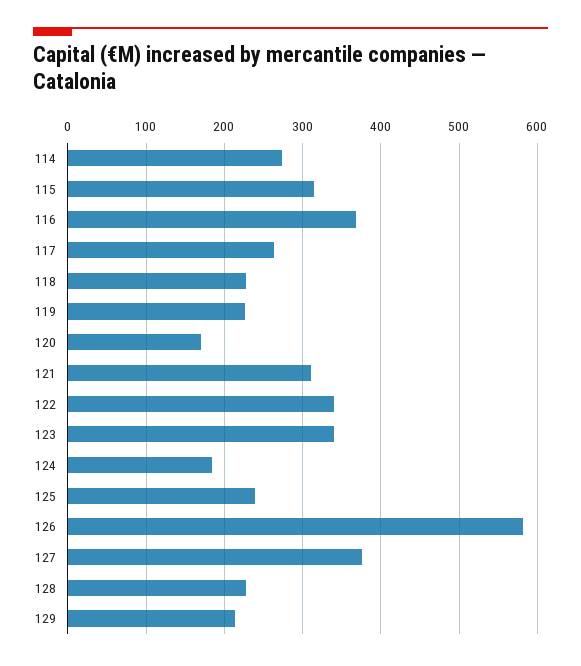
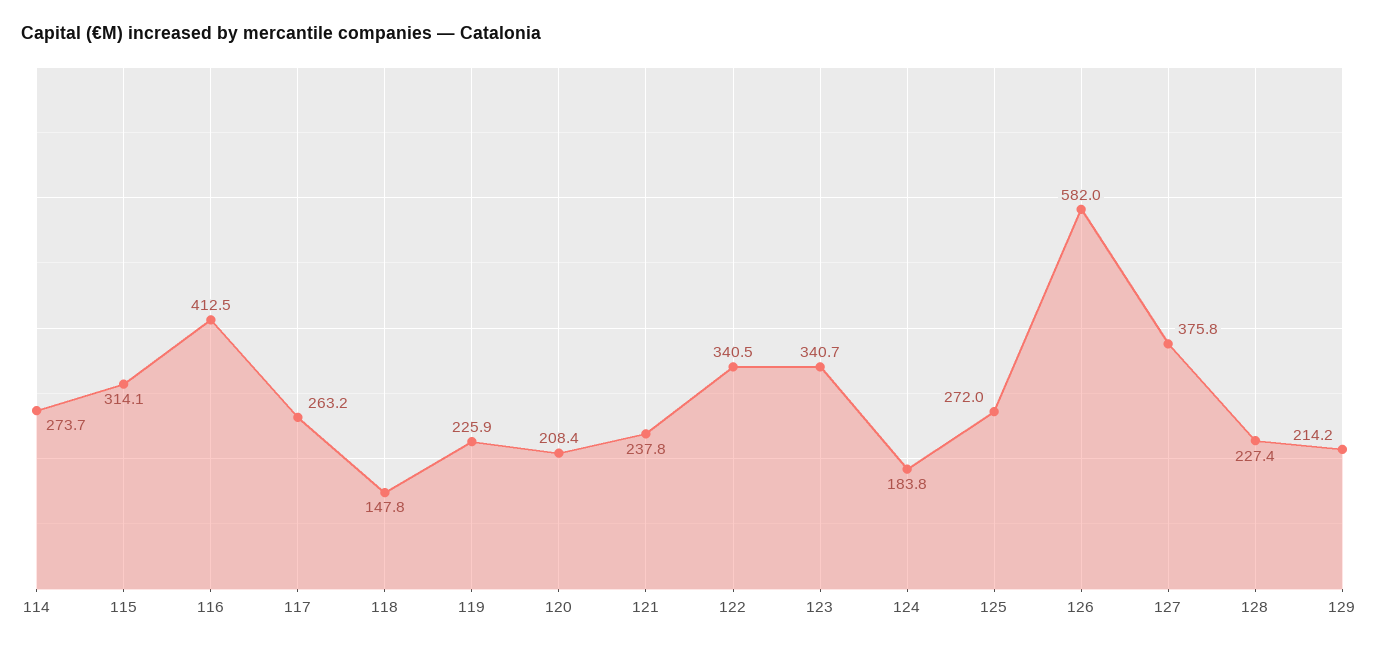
  {
    "114": 273.7,
    "115": 314.1,
-   "116": 370,
+   "116": 412.5,
    "117": 263.2,
-   "118": 230,
+   "118": 147.8,
    "119": 225.9,
-   "120": 170,
+   "120": 208.4,
-   "121": 310,
+   "121": 237.8,
    "122": 340.5,
    "123": 340.7,
    "124": 183.8,
-   "125": 240,
+   "125": 272,
    "126": 582,
    "127": 375.8,
    "128": 227.4,
    "129": 214.2
  }

